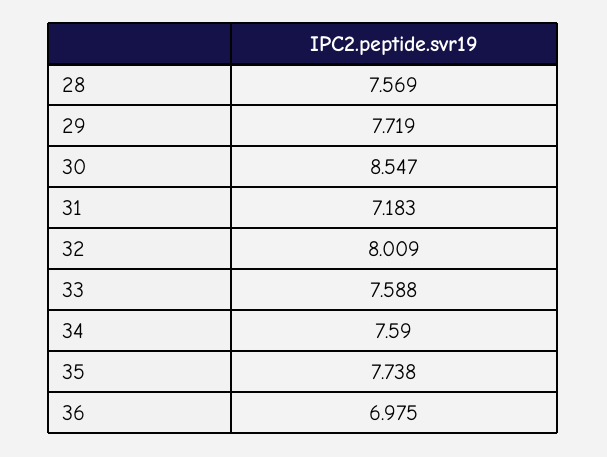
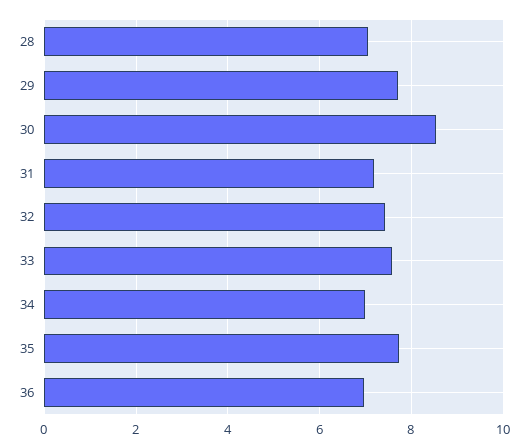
  {
-   "28": 7.569,
+   "28": 7,
    "29": 7.719,
    "30": 8.547,
    "31": 7.183,
-   "32": 8.009,
+   "32": 7.4,
    "33": 7.588,
-   "34": 7.59,
+   "34": 7,
    "35": 7.738,
    "36": 6.975
  }

